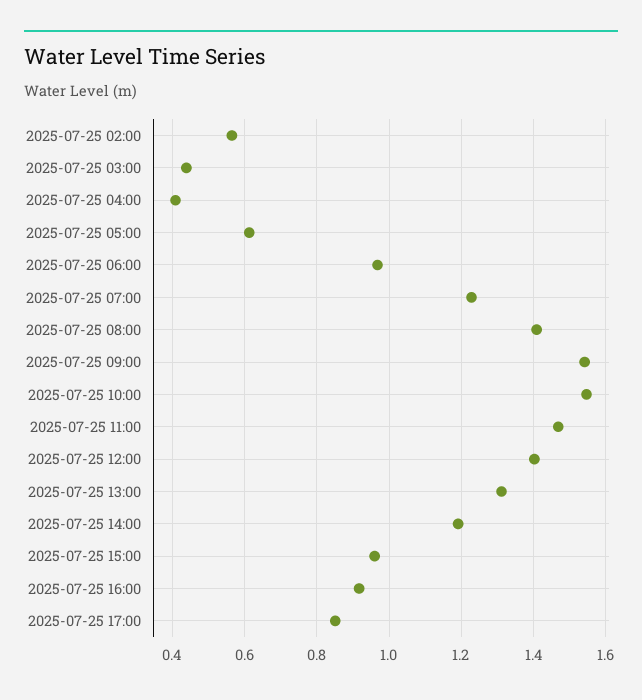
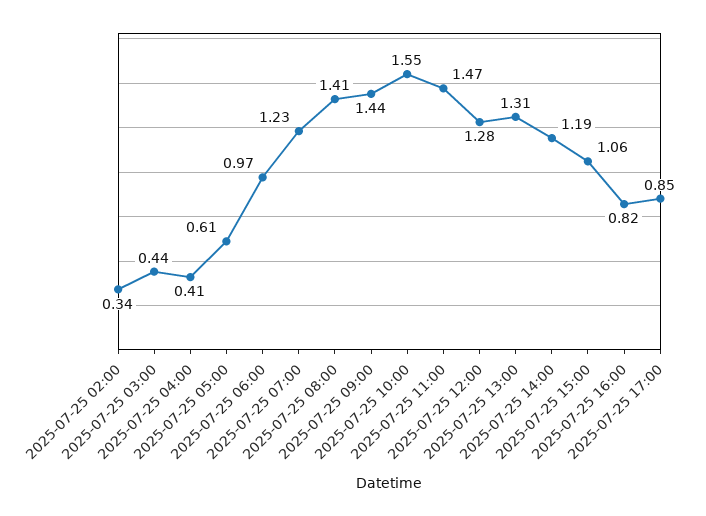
  {
-   "2025-07-25 02:00": 0.56,
+   "2025-07-25 02:00": 0.34,
    "2025-07-25 03:00": 0.44,
    "2025-07-25 04:00": 0.41,
    "2025-07-25 05:00": 0.61,
    "2025-07-25 06:00": 0.97,
    "2025-07-25 07:00": 1.23,
    "2025-07-25 08:00": 1.41,
-   "2025-07-25 09:00": 1.54,
+   "2025-07-25 09:00": 1.44,
    "2025-07-25 10:00": 1.55,
    "2025-07-25 11:00": 1.47,
-   "2025-07-25 12:00": 1.4,
+   "2025-07-25 12:00": 1.28,
    "2025-07-25 13:00": 1.31,
    "2025-07-25 14:00": 1.19,
-   "2025-07-25 15:00": 0.96,
+   "2025-07-25 15:00": 1.06,
-   "2025-07-25 16:00": 0.92,
+   "2025-07-25 16:00": 0.82,
    "2025-07-25 17:00": 0.85
  }

